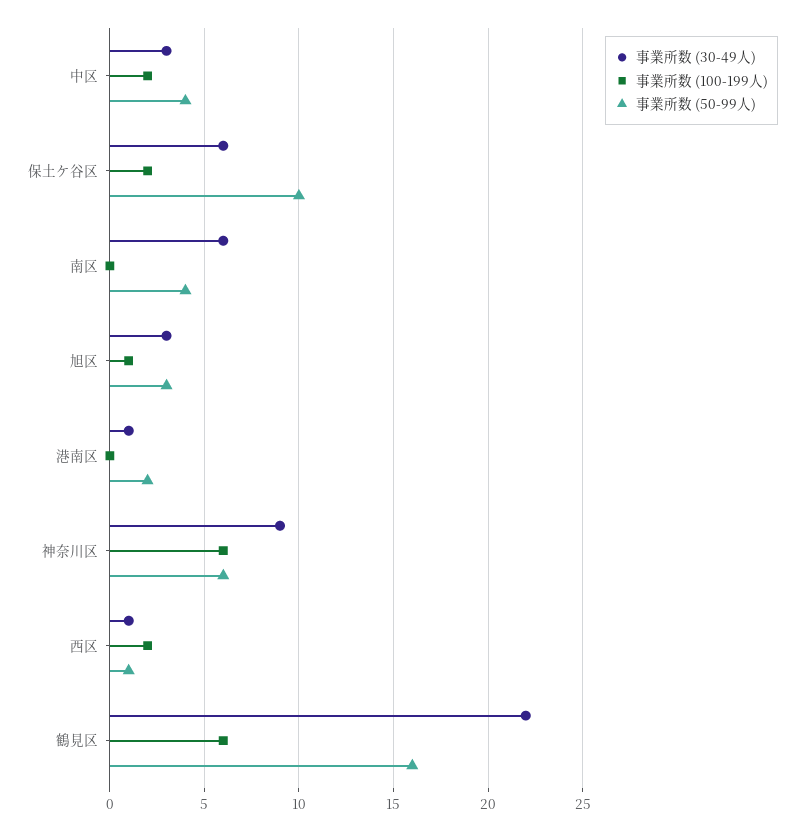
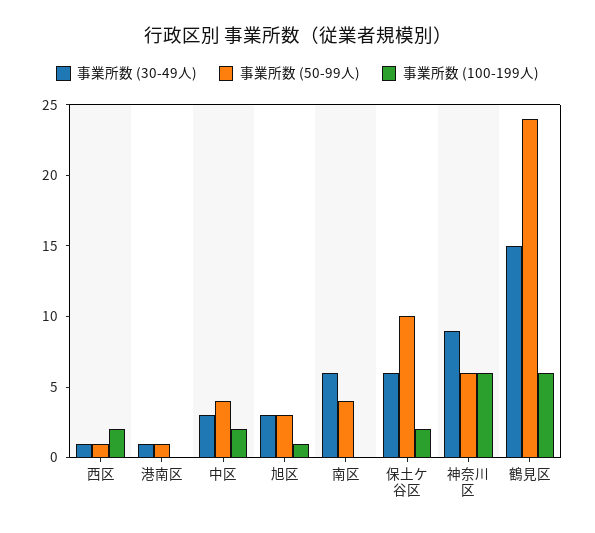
  {
    "事業所数 (30-49人)": {
      "中区": 3,
      "保土ケ谷区": 6,
      "南区": 6,
      "旭区": 3,
      "港南区": 1,
      "神奈川区": 9,
      "西区": 1,
-     "鶴見区": 22
+     "鶴見区": 15
    },
    "事業所数 (100-199人)": {
      "中区": 2,
      "保土ケ谷区": 2,
      "南区": 0,
      "旭区": 1,
      "港南区": 0,
      "神奈川区": 6,
      "西区": 2,
      "鶴見区": 6
    },
    "事業所数 (50-99人)": {
      "中区": 4,
      "保土ケ谷区": 10,
      "南区": 4,
      "旭区": 3,
-     "港南区": 2,
+     "港南区": 1,
      "神奈川区": 6,
      "西区": 1,
-     "鶴見区": 16
+     "鶴見区": 24
    }
  }

